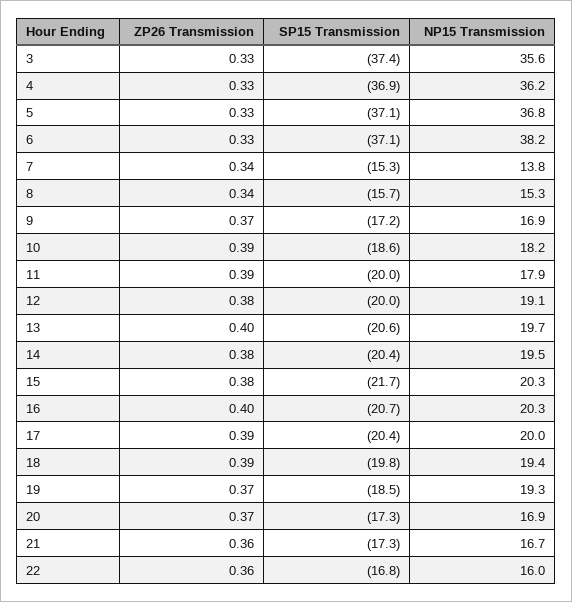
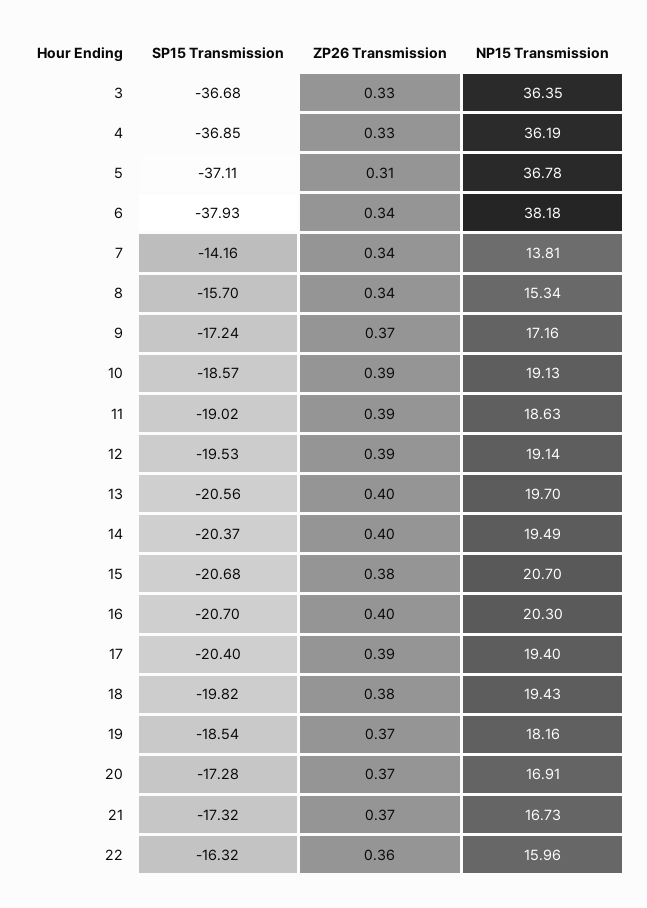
  {
    "ZP26 Transmission": {
      "3": 0.33,
      "4": 0.33,
-     "5": 0.33,
+     "5": 0.31,
-     "6": 0.33,
+     "6": 0.34,
      "7": 0.34,
      "8": 0.34,
      "9": 0.37,
      "10": 0.39,
      "11": 0.39,
-     "12": 0.38,
+     "12": 0.39,
      "13": 0.4,
-     "14": 0.38,
+     "14": 0.4,
      "15": 0.38,
      "16": 0.4,
      "17": 0.39,
-     "18": 0.39,
+     "18": 0.38,
      "19": 0.37,
      "20": 0.37,
-     "21": 0.36,
+     "21": 0.37,
      "22": 0.36
    },
    "SP15 Transmission": {
-     "3": -37.4,
+     "3": -36.68,
      "4": -36.85,
      "5": -37.11,
-     "6": -37.1,
+     "6": -37.93,
-     "7": -15.3,
+     "7": -14.16,
      "8": -15.7,
      "9": -17.24,
      "10": -18.57,
-     "11": -20,
+     "11": -19.02,
-     "12": -20,
+     "12": -19.53,
      "13": -20.56,
      "14": -20.37,
-     "15": -21.7,
+     "15": -20.68,
      "16": -20.7,
      "17": -20.4,
      "18": -19.82,
      "19": -18.54,
      "20": -17.28,
      "21": -17.32,
-     "22": -16.8
+     "22": -16.32
    },
    "NP15 Transmission": {
-     "3": 35.6,
+     "3": 36.35,
      "4": 36.19,
      "5": 36.78,
      "6": 38.18,
      "7": 13.81,
      "8": 15.34,
-     "9": 16.9,
+     "9": 17.16,
-     "10": 18.2,
+     "10": 19.13,
-     "11": 17.9,
+     "11": 18.63,
      "12": 19.14,
      "13": 19.7,
      "14": 19.49,
-     "15": 20.3,
+     "15": 20.7,
      "16": 20.3,
-     "17": 20,
+     "17": 19.4,
      "18": 19.43,
-     "19": 19.3,
+     "19": 18.16,
      "20": 16.91,
      "21": 16.73,
      "22": 15.96
    }
  }

